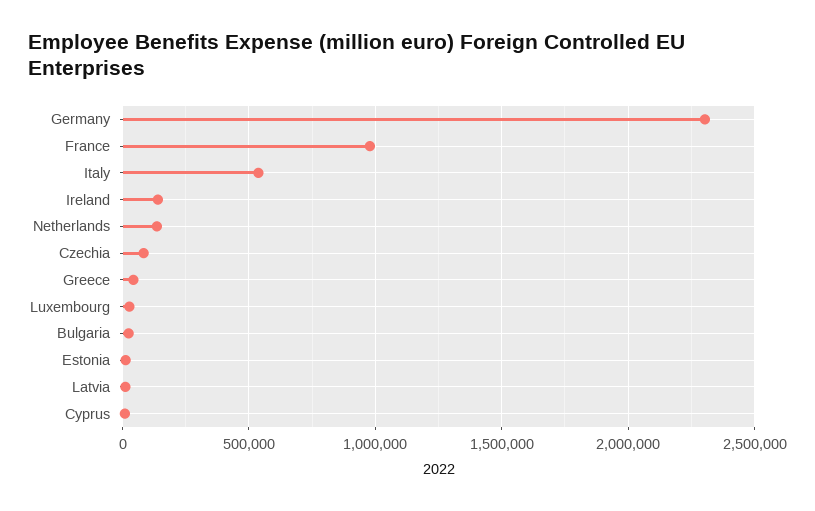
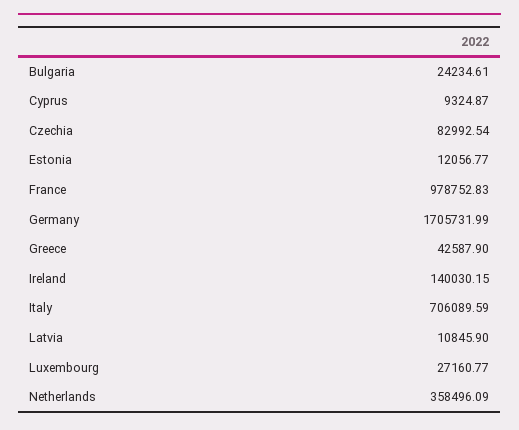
  {
-   "Germany": 2300000,
+   "Germany": 1705731.99,
    "France": 978752.83,
-   "Italy": 550000,
+   "Italy": 706089.59,
    "Ireland": 140030.15,
-   "Netherlands": 150000,
+   "Netherlands": 358496.09,
    "Czechia": 82992.54,
    "Greece": 42587.9,
    "Luxembourg": 27160.77,
    "Bulgaria": 24234.61,
    "Estonia": 12056.77,
    "Latvia": 10845.9,
    "Cyprus": 9324.87
  }

